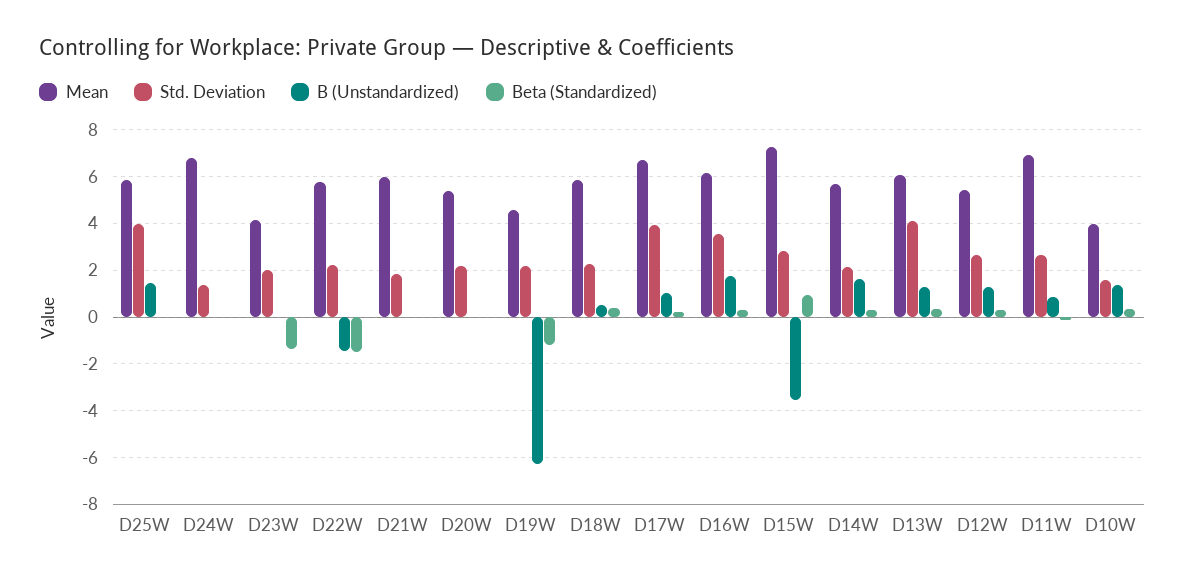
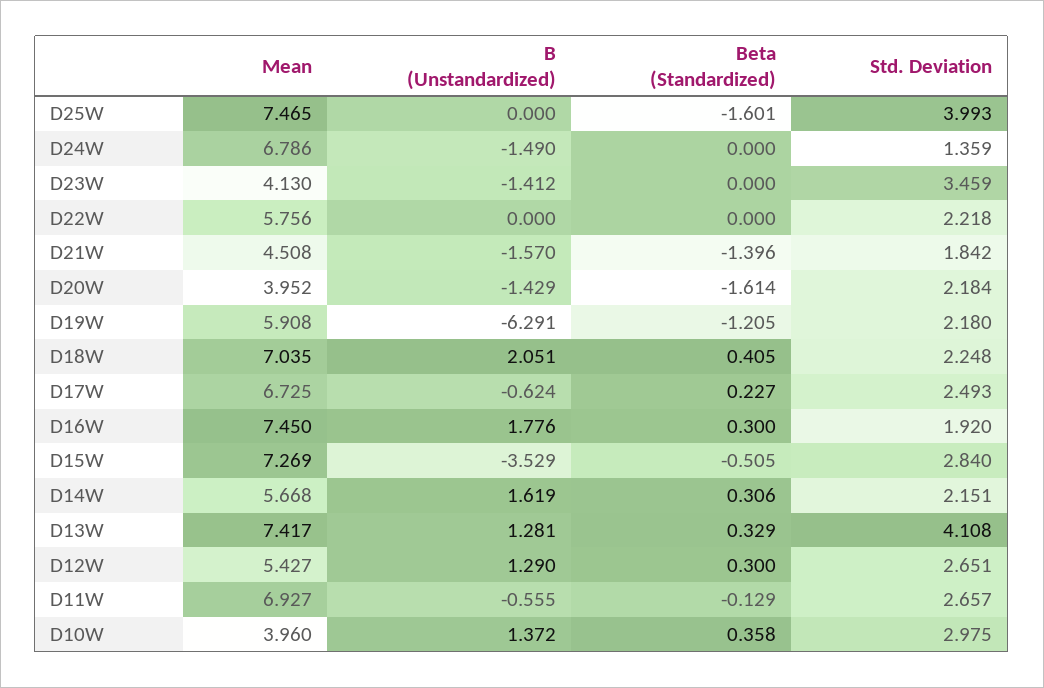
  {
    "Mean": {
-     "D25W": 6,
+     "D25W": 7.465,
      "D24W": 6.786,
      "D23W": 4.13,
      "D22W": 5.756,
-     "D21W": 6,
+     "D21W": 4.508,
-     "D20W": 5.5,
+     "D20W": 3.952,
-     "D19W": 4.5,
+     "D19W": 5.908,
-     "D18W": 6,
+     "D18W": 7.035,
      "D17W": 6.725,
-     "D16W": 6,
+     "D16W": 7.45,
      "D15W": 7.269,
      "D14W": 5.668,
-     "D13W": 6,
+     "D13W": 7.417,
      "D12W": 5.427,
      "D11W": 6.927,
      "D10W": 3.96
    },
    "Std. Deviation": {
      "D25W": 3.993,
      "D24W": 1.359,
-     "D23W": 2,
+     "D23W": 3.459,
      "D22W": 2.218,
      "D21W": 1.842,
      "D20W": 2.184,
      "D19W": 2.18,
      "D18W": 2.248,
-     "D17W": 4,
+     "D17W": 2.493,
-     "D16W": 3.5,
+     "D16W": 1.92,
      "D15W": 2.84,
      "D14W": 2.151,
      "D13W": 4.108,
      "D12W": 2.651,
      "D11W": 2.657,
-     "D10W": 1.5
+     "D10W": 2.975
    },
    "B (Unstandardized)": {
-     "D25W": 1.5,
+     "D25W": 0,
-     "D24W": 0,
+     "D24W": -1.49,
-     "D23W": 0,
+     "D23W": -1.412,
-     "D22W": -1.5,
+     "D22W": 0,
-     "D21W": 0,
+     "D21W": -1.57,
-     "D20W": 0,
+     "D20W": -1.429,
      "D19W": -6.291,
-     "D18W": 0.5,
+     "D18W": 2.051,
-     "D17W": 1,
+     "D17W": -0.624,
      "D16W": 1.776,
      "D15W": -3.529,
      "D14W": 1.619,
      "D13W": 1.281,
      "D12W": 1.29,
-     "D11W": 1,
+     "D11W": -0.555,
      "D10W": 1.372
    },
    "Beta (Standardized)": {
-     "D25W": 0,
+     "D25W": -1.601,
      "D24W": 0,
-     "D23W": -1.5,
+     "D23W": 0,
-     "D22W": -1.5,
+     "D22W": 0,
-     "D21W": 0,
+     "D21W": -1.396,
-     "D20W": 0,
+     "D20W": -1.614,
      "D19W": -1.205,
      "D18W": 0.405,
      "D17W": 0.227,
      "D16W": 0.3,
-     "D15W": 1,
+     "D15W": -0.505,
      "D14W": 0.306,
      "D13W": 0.329,
      "D12W": 0.3,
      "D11W": -0.129,
      "D10W": 0.358
    }
  }

